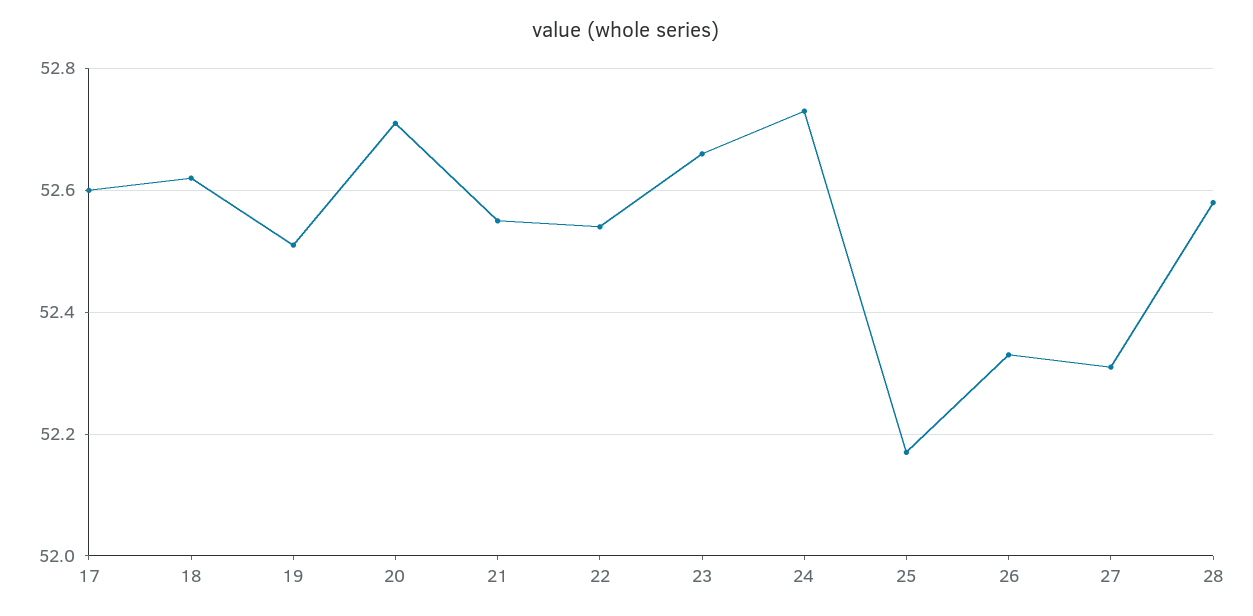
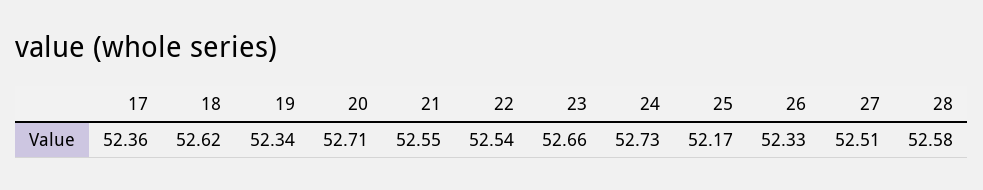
  {
-   "17": 52.6,
+   "17": 52.36,
    "18": 52.62,
-   "19": 52.5,
+   "19": 52.34,
    "20": 52.71,
    "21": 52.55,
    "22": 52.54,
    "23": 52.66,
    "24": 52.73,
    "25": 52.17,
    "26": 52.33,
-   "27": 52.3,
+   "27": 52.51,
    "28": 52.58
  }

